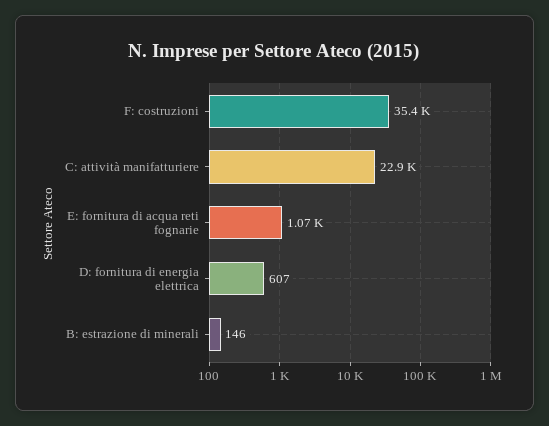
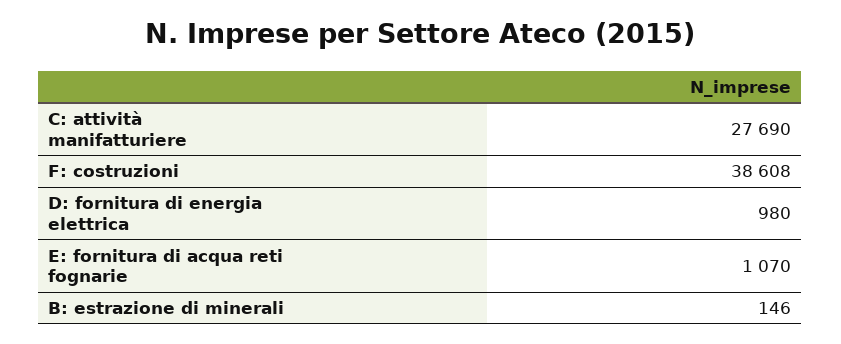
  {
-   "F: costruzioni": 35400,
+   "F: costruzioni": 38608,
-   "C: attività manifatturiere": 22900,
+   "C: attività manifatturiere": 27690,
    "E: fornitura di acqua reti fognarie": 1070,
-   "D: fornitura di energia elettrica": 607,
+   "D: fornitura di energia elettrica": 980,
    "B: estrazione di minerali": 146
  }

